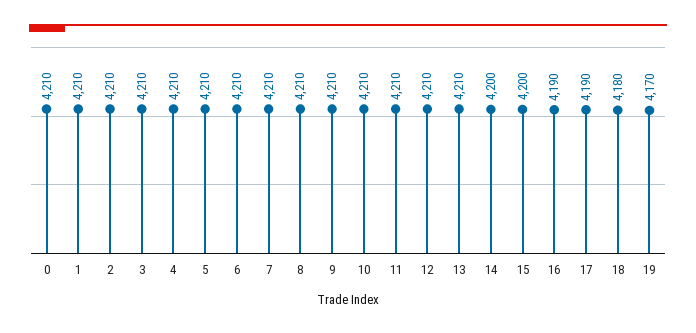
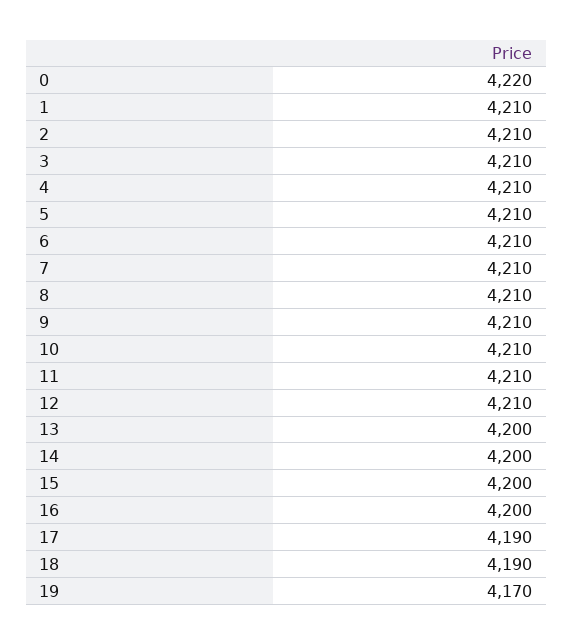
  {
-   "0": 4210,
+   "0": 4220,
    "1": 4210,
    "2": 4210,
    "3": 4210,
    "4": 4210,
    "5": 4210,
    "6": 4210,
    "7": 4210,
    "8": 4210,
    "9": 4210,
    "10": 4210,
    "11": 4210,
    "12": 4210,
-   "13": 4210,
+   "13": 4200,
    "14": 4200,
    "15": 4200,
-   "16": 4190,
+   "16": 4200,
    "17": 4190,
-   "18": 4180,
+   "18": 4190,
    "19": 4170
  }

